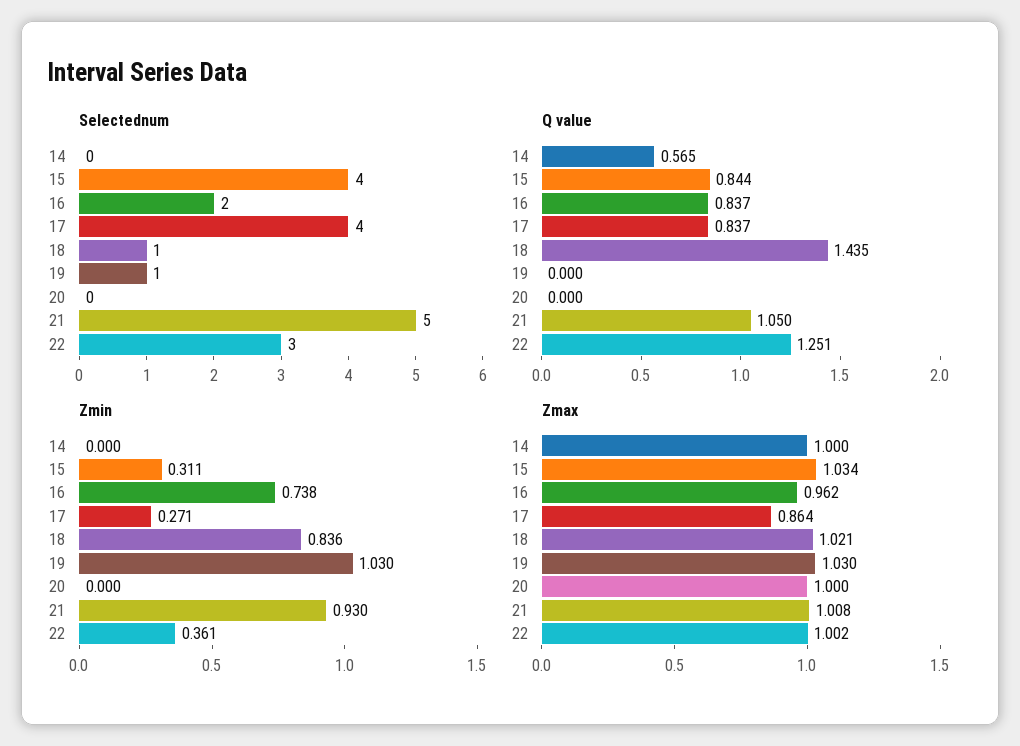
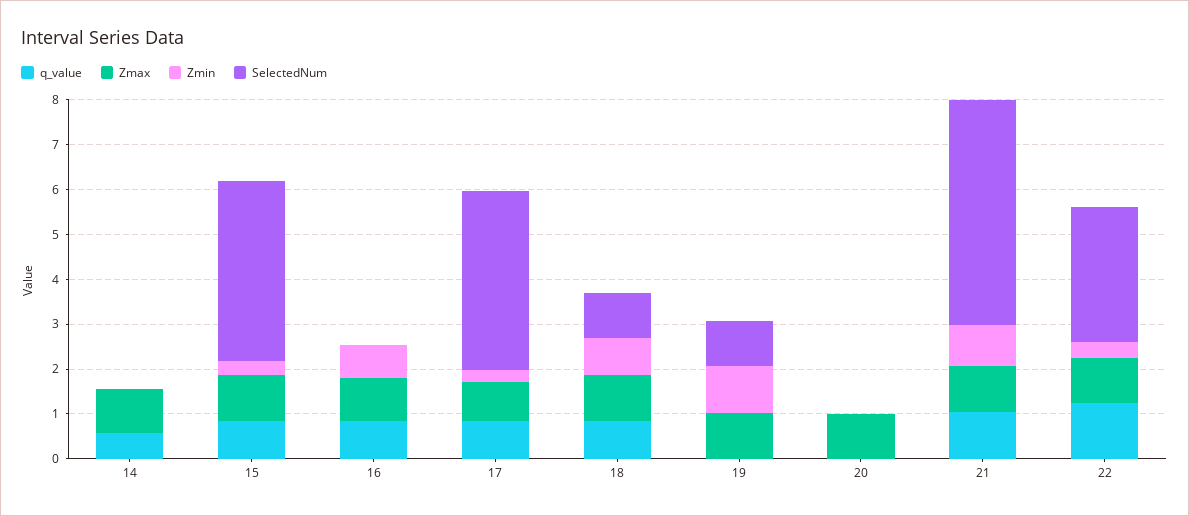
  {
    "Selectednum": {
      "14": 0,
      "15": 4,
-     "16": 2,
+     "16": 0,
      "17": 4,
      "18": 1,
      "19": 1,
      "20": 0,
      "21": 5,
      "22": 3
    },
    "Q value": {
      "14": 0.565,
      "15": 0.844,
      "16": 0.837,
      "17": 0.837,
-     "18": 1.435,
+     "18": 0.8,
      "19": 0,
      "20": 0,
      "21": 1.05,
      "22": 1.251
    },
    "Zmin": {
      "14": 0,
      "15": 0.311,
      "16": 0.738,
      "17": 0.271,
      "18": 0.836,
      "19": 1.03,
      "20": 0,
      "21": 0.93,
      "22": 0.361
    },
    "Zmax": {
      "14": 1,
      "15": 1.034,
      "16": 0.962,
      "17": 0.864,
      "18": 1.021,
      "19": 1.03,
      "20": 1,
      "21": 1.008,
      "22": 1.002
    }
  }

